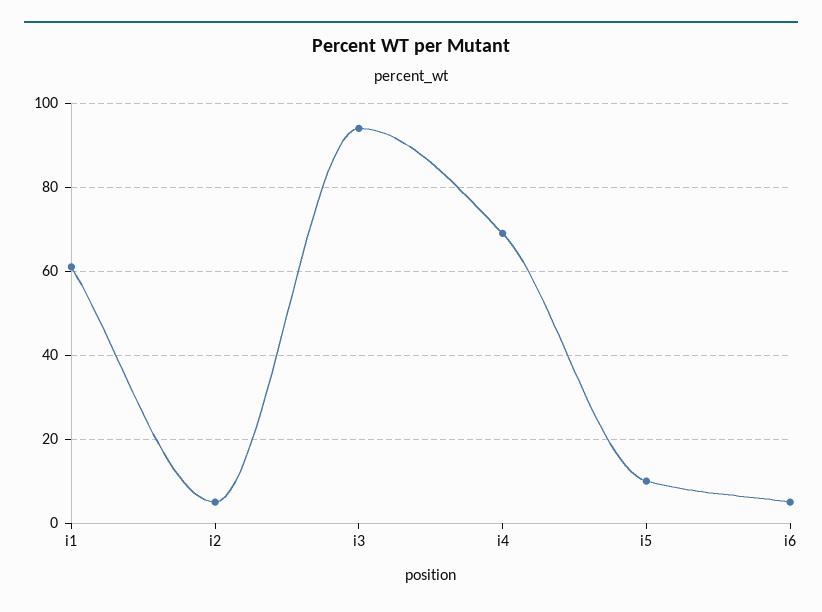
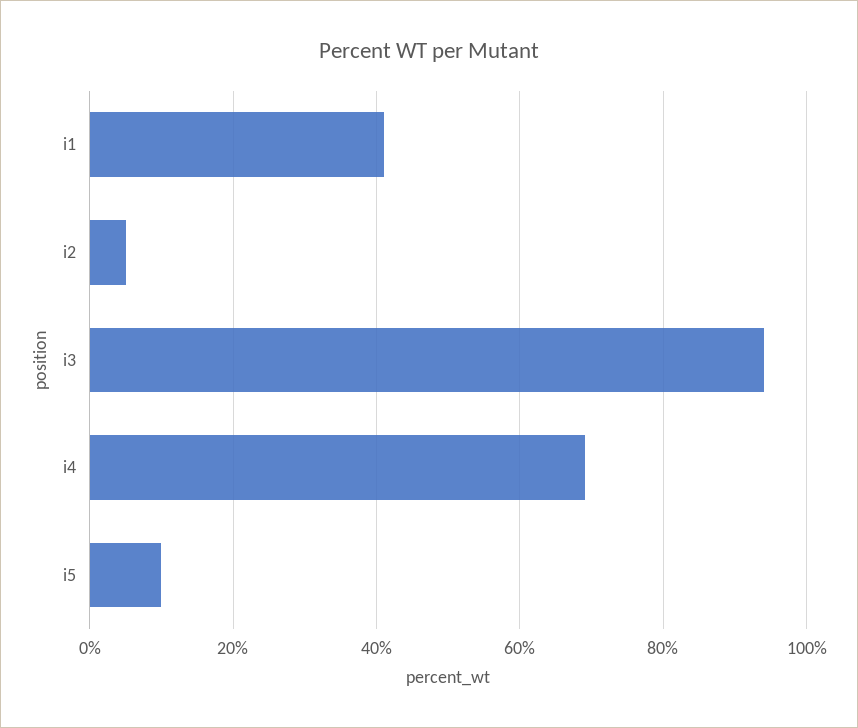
  {
-   "i1": 60,
+   "i1": 40,
    "i2": 5,
    "i3": 95,
    "i4": 70,
-   "i5": 10,
+   "i5": 10
-   "i6": 5
  }

